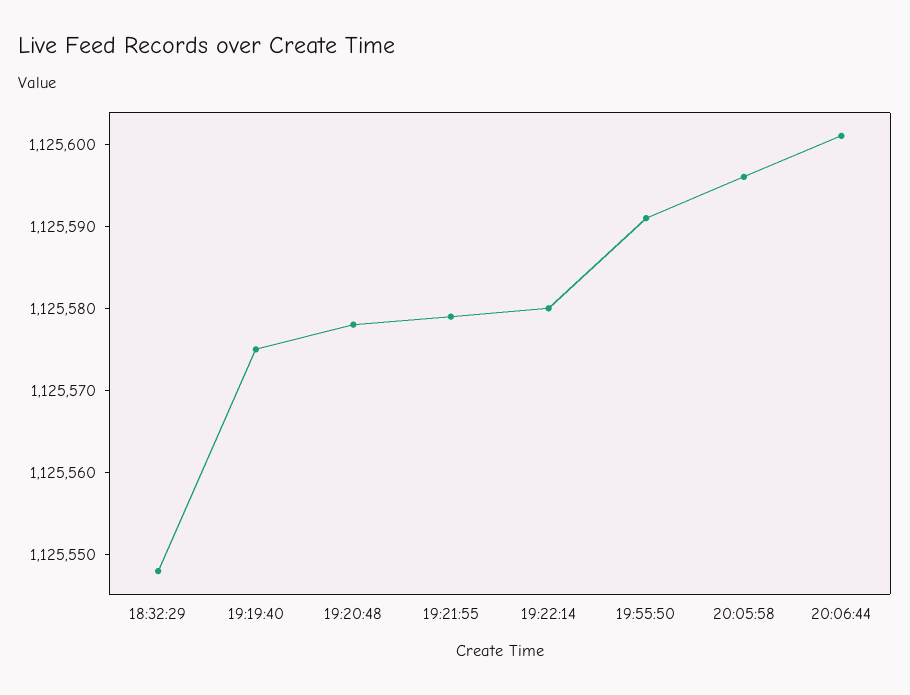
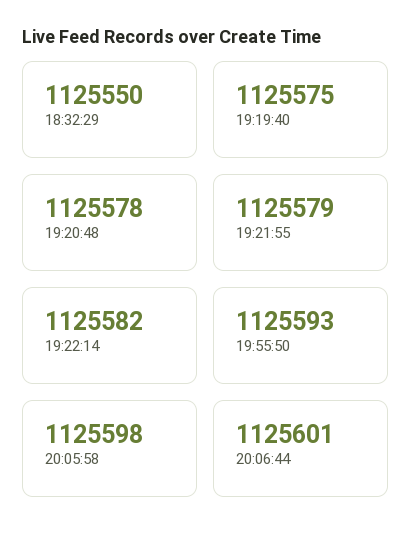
  {
-   "18:32:29": 1125548,
+   "18:32:29": 1125550,
    "19:19:40": 1125575,
    "19:20:48": 1125578,
    "19:21:55": 1125579,
-   "19:22:14": 1125580,
+   "19:22:14": 1125582,
-   "19:55:50": 1125591,
+   "19:55:50": 1125593,
-   "20:05:58": 1125596,
+   "20:05:58": 1125598,
    "20:06:44": 1125601
  }

